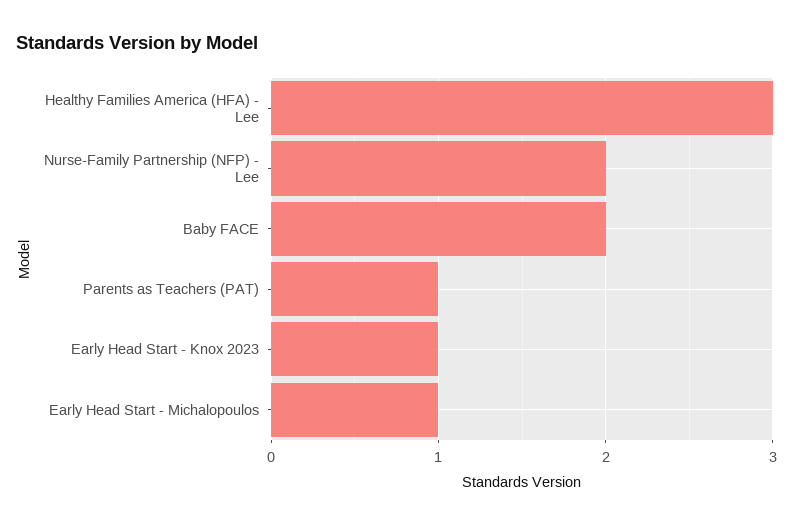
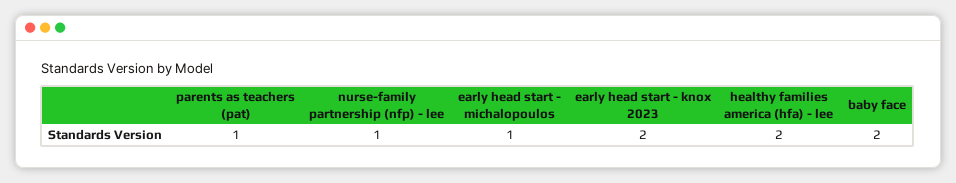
  {
-   "Healthy Families America (HFA) - Lee": 3,
+   "Healthy Families America (HFA) - Lee": 2,
-   "Nurse-Family Partnership (NFP) - Lee": 2,
+   "Nurse-Family Partnership (NFP) - Lee": 1,
    "Baby FACE": 2,
    "Parents as Teachers (PAT)": 1,
-   "Early Head Start - Knox 2023": 1,
+   "Early Head Start - Knox 2023": 2,
    "Early Head Start - Michalopoulos": 1
  }

